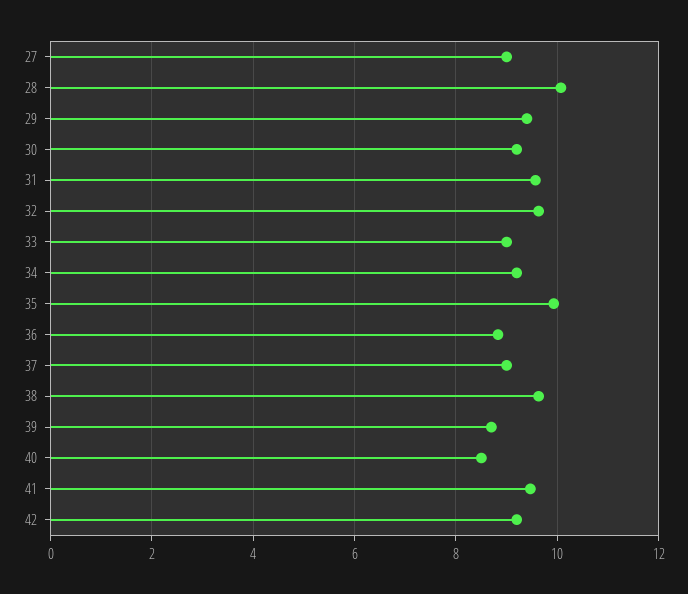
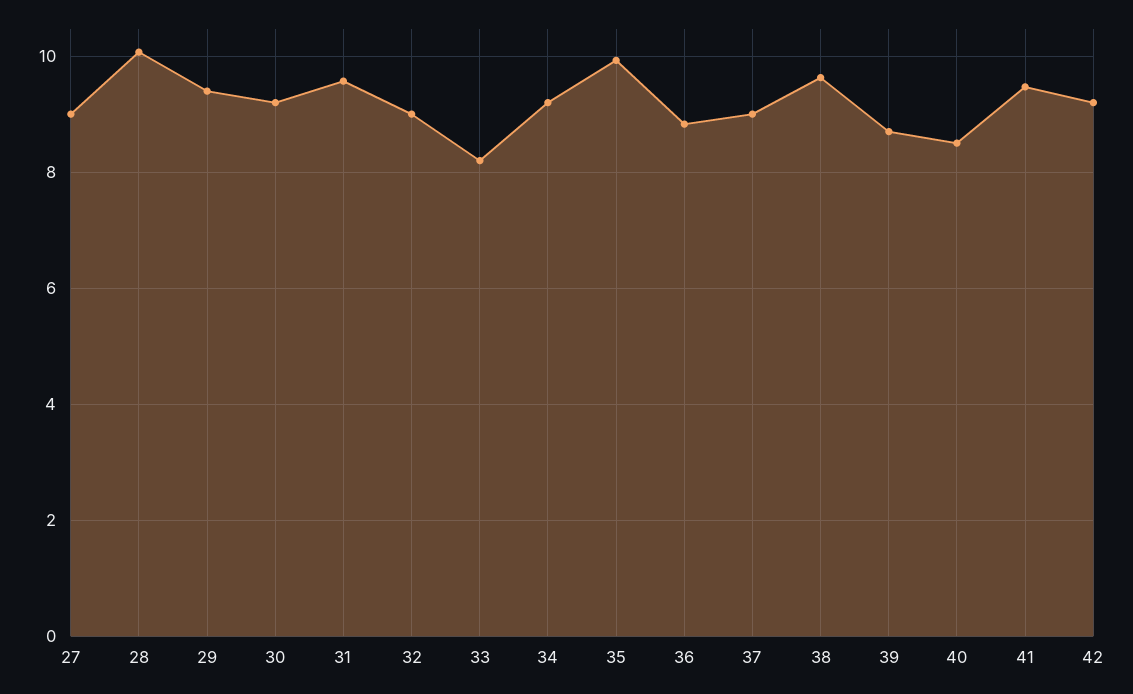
  {
    "27": 9,
    "28": 10,
    "29": 9.4,
    "30": 9.2,
    "31": 9.6,
-   "32": 9.6,
+   "32": 9,
-   "33": 9,
+   "33": 8.2,
    "34": 9.2,
    "35": 10,
    "36": 8.8,
    "37": 9,
    "38": 9.6,
    "39": 8.8,
    "40": 8.6,
    "41": 9.4,
    "42": 9.2
  }

